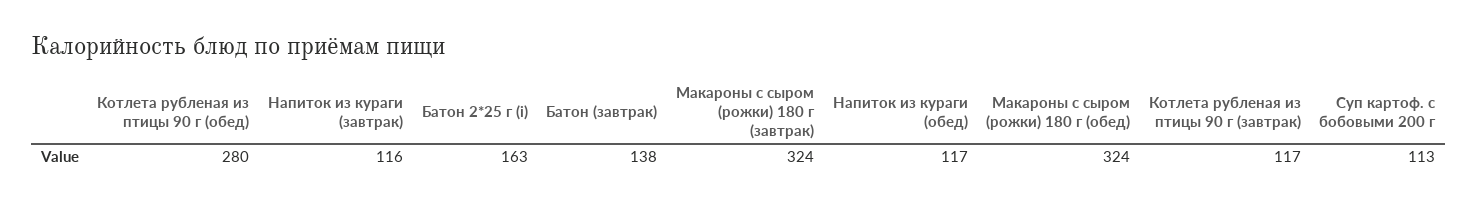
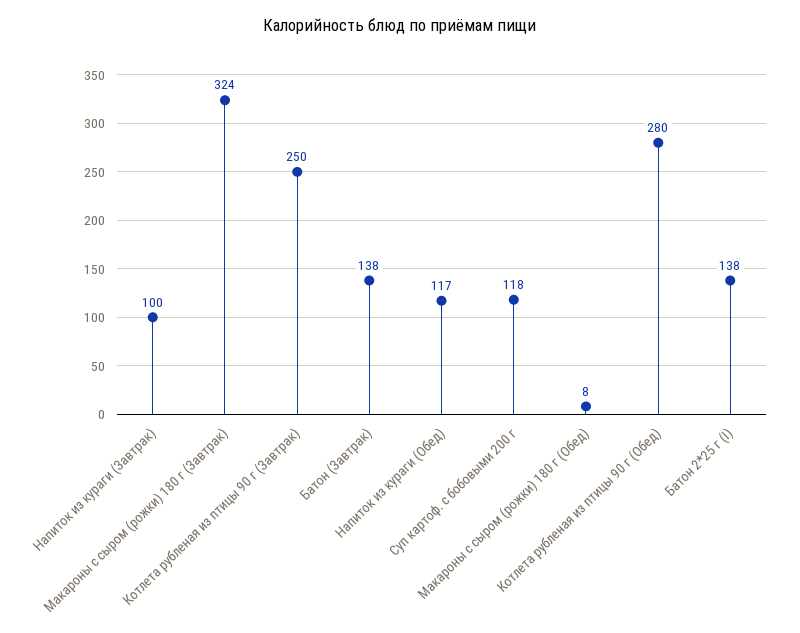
  {
    "Котлета рубленая из птицы 90 г (обед)": 280,
-   "Напиток из кураги (завтрак)": 116,
+   "Напиток из кураги (завтрак)": 100,
-   "Батон 2*25 г (i)": 163,
+   "Батон 2*25 г (i)": 138,
    "Батон (завтрак)": 138,
    "Макароны с сыром (рожки) 180 г (завтрак)": 324,
    "Напиток из кураги (обед)": 117,
-   "Макароны с сыром (рожки) 180 г (обед)": 324,
+   "Макароны с сыром (рожки) 180 г (обед)": 8,
-   "Котлета рубленая из птицы 90 г (завтрак)": 117,
+   "Котлета рубленая из птицы 90 г (завтрак)": 250,
-   "Суп картоф. с бобовыми 200 г": 113
+   "Суп картоф. с бобовыми 200 г": 118
  }

